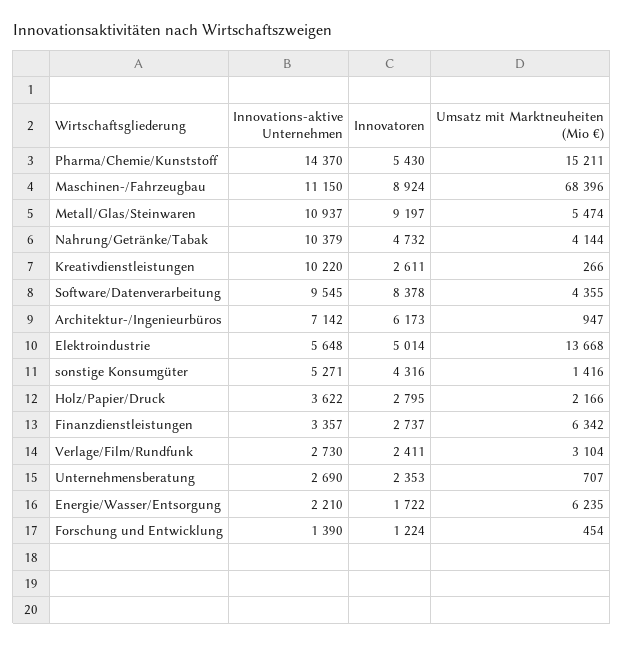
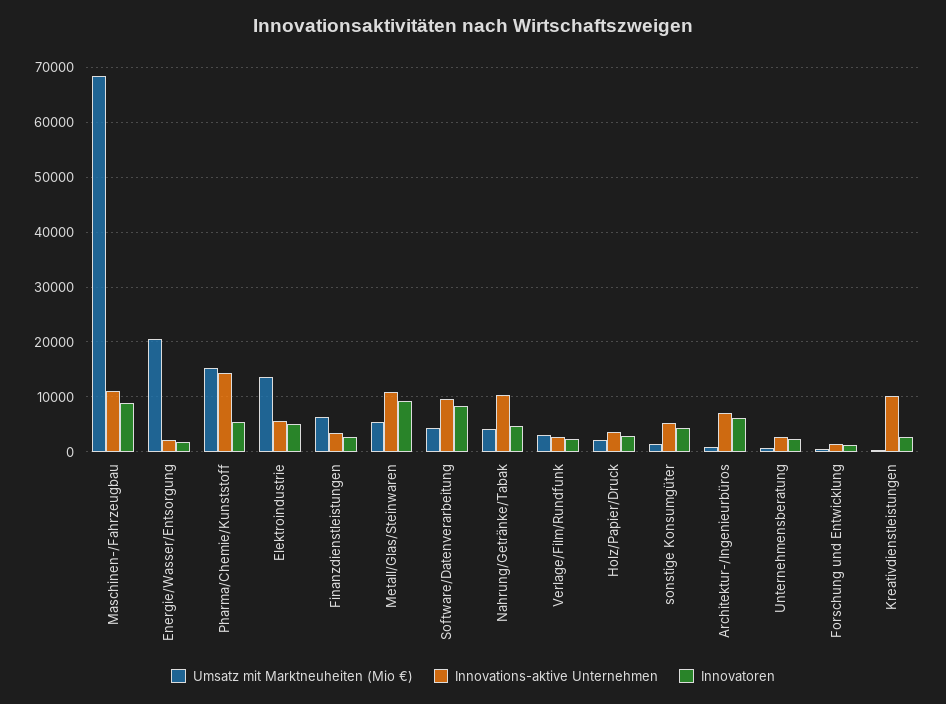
  {
    "Innovations-aktive Unternehmen": {
      "Pharma/Chemie/Kunststoff": 14370,
      "Maschinen-/Fahrzeugbau": 11150,
      "Metall/Glas/Steinwaren": 10937,
      "Nahrung/Getränke/Tabak": 10379,
      "Kreativdienstleistungen": 10220,
      "Software/Datenverarbeitung": 9545,
      "Architektur-/Ingenieurbüros": 7142,
      "Elektroindustrie": 5648,
      "sonstige Konsumgüter": 5271,
      "Holz/Papier/Druck": 3622,
      "Finanzdienstleistungen": 3357,
      "Verlage/Film/Rundfunk": 2730,
      "Unternehmensberatung": 2690,
      "Energie/Wasser/Entsorgung": 2210,
      "Forschung und Entwicklung": 1390
    },
    "Innovatoren": {
      "Pharma/Chemie/Kunststoff": 5430,
      "Maschinen-/Fahrzeugbau": 8924,
      "Metall/Glas/Steinwaren": 9197,
      "Nahrung/Getränke/Tabak": 4732,
      "Kreativdienstleistungen": 2611,
      "Software/Datenverarbeitung": 8378,
      "Architektur-/Ingenieurbüros": 6173,
      "Elektroindustrie": 5014,
      "sonstige Konsumgüter": 4316,
      "Holz/Papier/Druck": 2795,
      "Finanzdienstleistungen": 2737,
      "Verlage/Film/Rundfunk": 2411,
      "Unternehmensberatung": 2353,
      "Energie/Wasser/Entsorgung": 1722,
      "Forschung und Entwicklung": 1224
    },
    "Umsatz mit Marktneuheiten (Mio €)": {
      "Pharma/Chemie/Kunststoff": 15211,
      "Maschinen-/Fahrzeugbau": 68396,
      "Metall/Glas/Steinwaren": 5474,
      "Nahrung/Getränke/Tabak": 4144,
      "Kreativdienstleistungen": 266,
      "Software/Datenverarbeitung": 4355,
      "Architektur-/Ingenieurbüros": 947,
      "Elektroindustrie": 13668,
      "sonstige Konsumgüter": 1416,
      "Holz/Papier/Druck": 2166,
      "Finanzdienstleistungen": 6342,
      "Verlage/Film/Rundfunk": 3104,
      "Unternehmensberatung": 707,
-     "Energie/Wasser/Entsorgung": 6235,
+     "Energie/Wasser/Entsorgung": 20000,
      "Forschung und Entwicklung": 454
    }
  }

